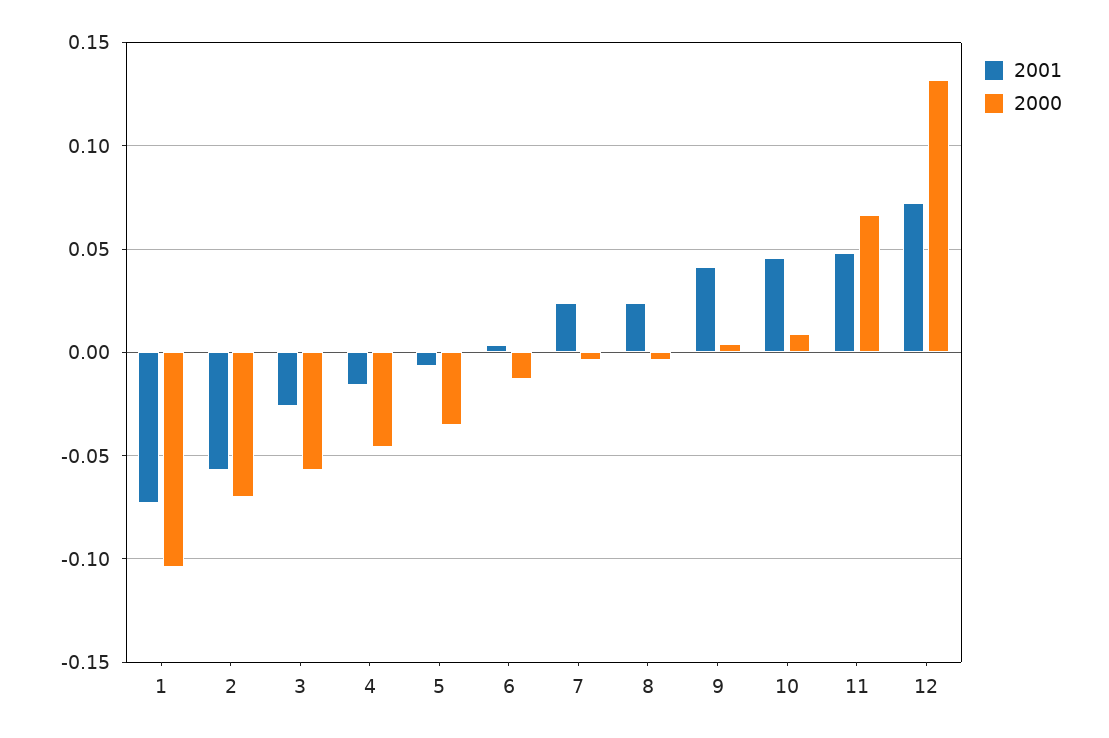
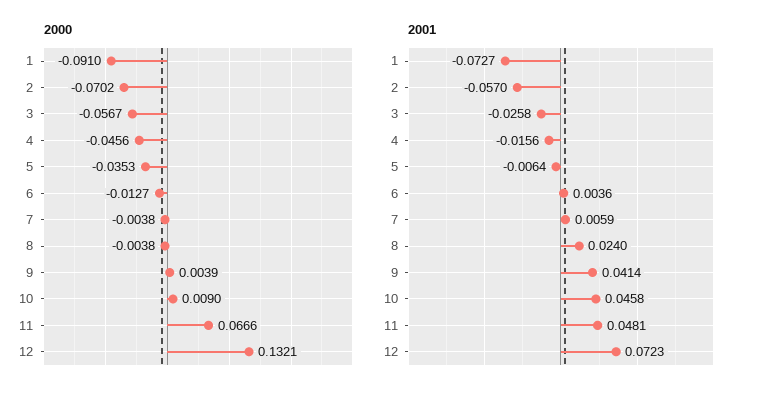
  {
    "2001": {
      "1": -0.0727,
      "2": -0.057,
      "3": -0.0258,
      "4": -0.0156,
      "5": -0.0064,
      "6": 0.0036,
-     "7": 0.025,
+     "7": 0.0059,
      "8": 0.024,
      "9": 0.0414,
      "10": 0.0458,
      "11": 0.0481,
      "12": 0.0723
    },
    "2000": {
-     "1": -0.105,
+     "1": -0.091,
      "2": -0.0702,
      "3": -0.0567,
      "4": -0.0456,
      "5": -0.0353,
      "6": -0.0127,
      "7": -0.0038,
      "8": -0.0038,
      "9": 0.0039,
      "10": 0.009,
      "11": 0.0666,
      "12": 0.1321
    }
  }

